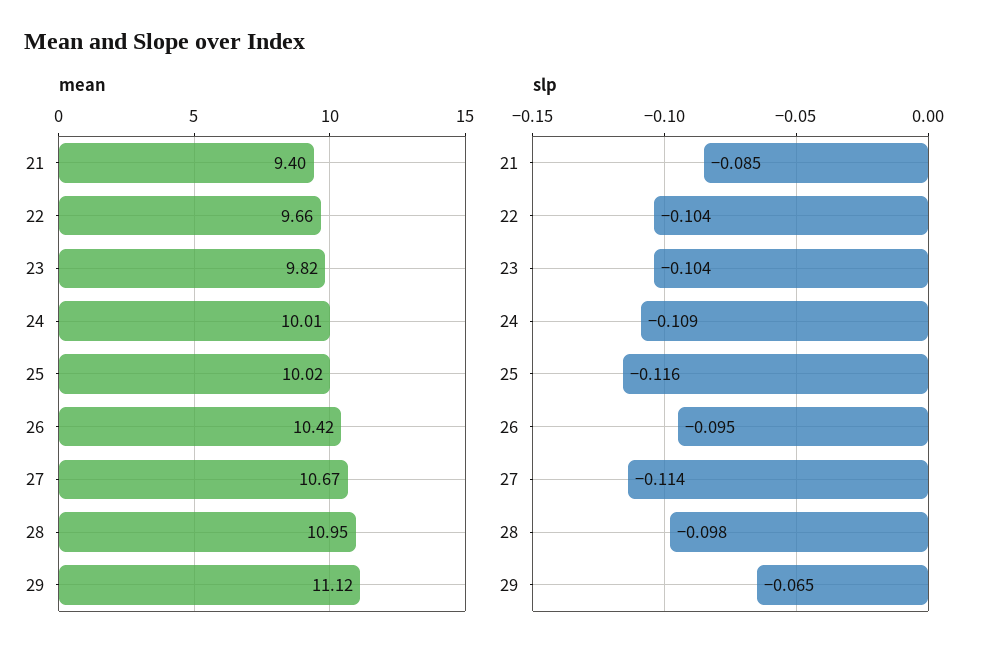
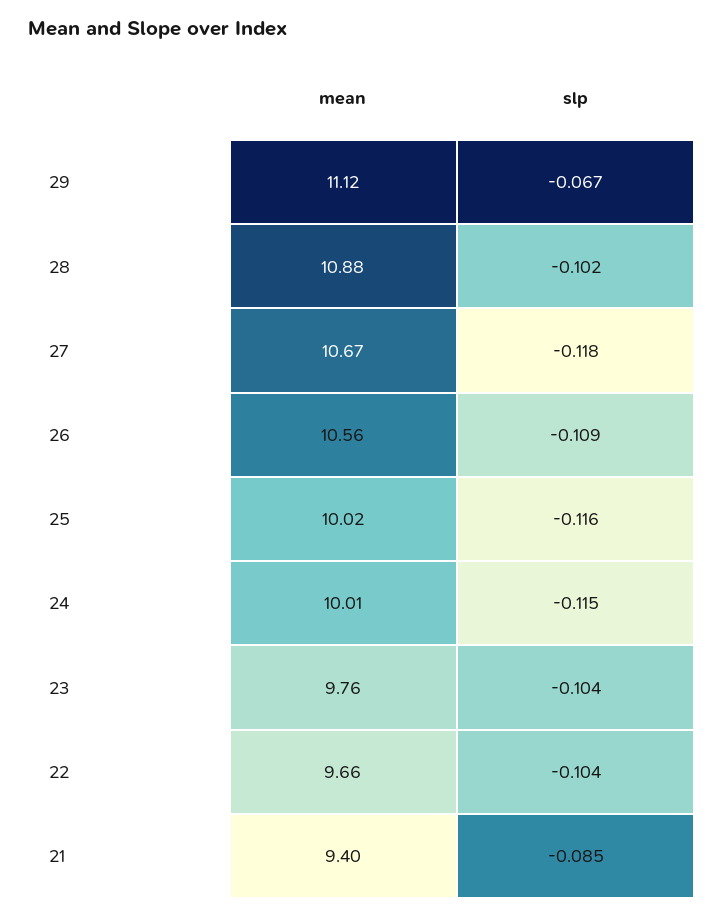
  {
    "mean": {
      "21": 9.4,
      "22": 9.66,
-     "23": 9.82,
+     "23": 9.76,
      "24": 10.01,
      "25": 10.02,
-     "26": 10.42,
+     "26": 10.56,
      "27": 10.67,
-     "28": 10.95,
+     "28": 10.88,
      "29": 11.12
    },
    "slp": {
      "21": -0.085,
      "22": -0.104,
      "23": -0.104,
-     "24": -0.109,
+     "24": -0.115,
      "25": -0.116,
-     "26": -0.095,
+     "26": -0.109,
-     "27": -0.114,
+     "27": -0.118,
-     "28": -0.098,
+     "28": -0.102,
-     "29": -0.065
+     "29": -0.067
    }
  }

